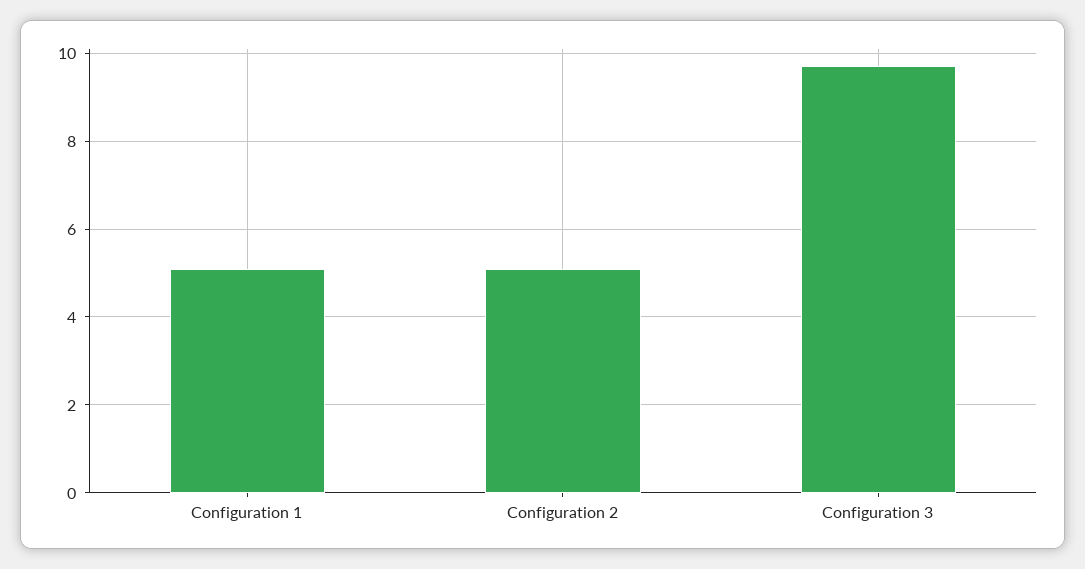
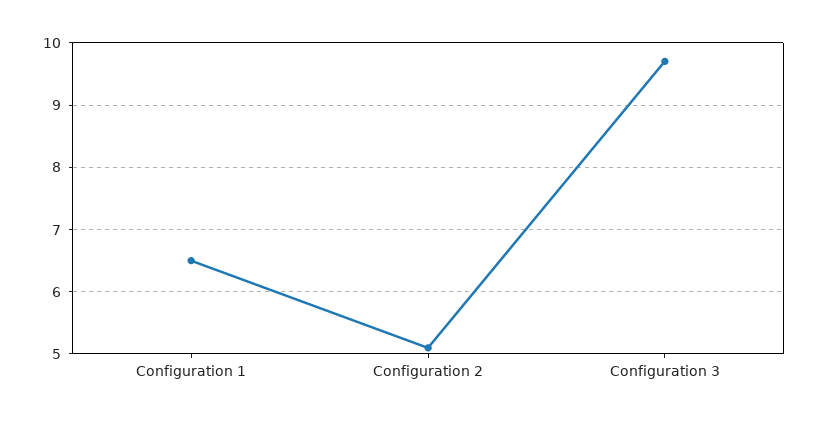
  {
-   "Configuration 1": 5,
+   "Configuration 1": 6.5,
    "Configuration 2": 5.1,
    "Configuration 3": 9.7
  }

